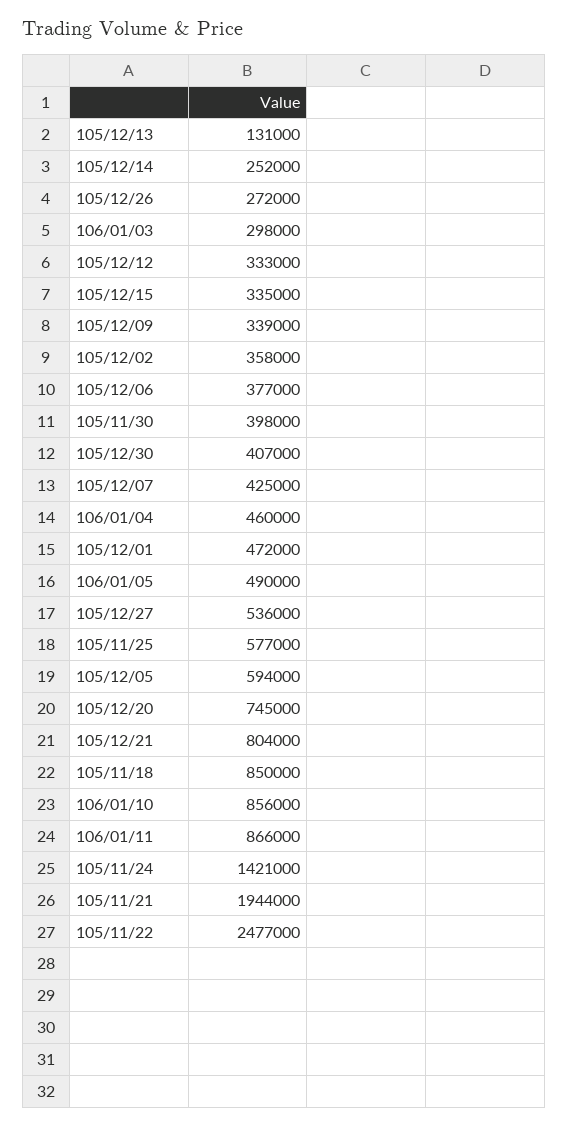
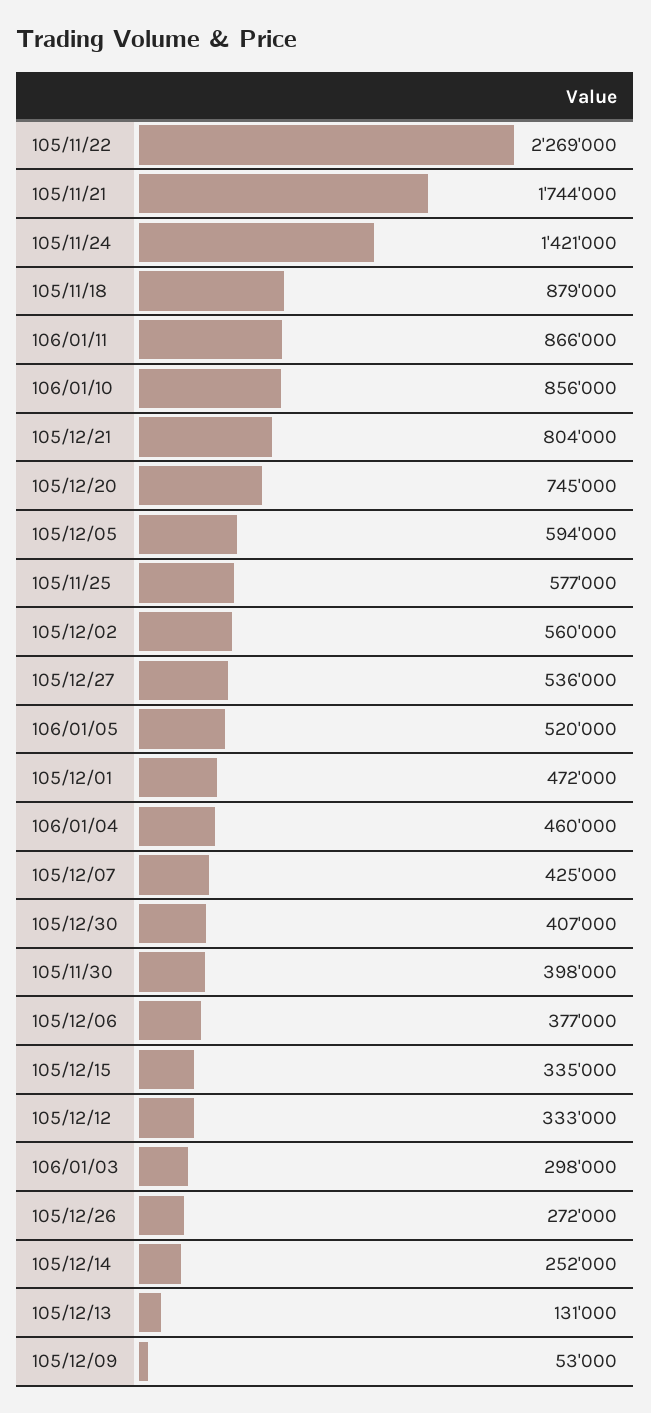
  {
    "105/12/13": 131000,
    "105/12/14": 252000,
    "105/12/26": 272000,
    "106/01/03": 298000,
    "105/12/12": 333000,
    "105/12/15": 335000,
-   "105/12/09": 339000,
+   "105/12/09": 53000,
-   "105/12/02": 358000,
+   "105/12/02": 560000,
    "105/12/06": 377000,
    "105/11/30": 398000,
    "105/12/30": 407000,
    "105/12/07": 425000,
    "106/01/04": 460000,
    "105/12/01": 472000,
-   "106/01/05": 490000,
+   "106/01/05": 520000,
    "105/12/27": 536000,
    "105/11/25": 577000,
    "105/12/05": 594000,
    "105/12/20": 745000,
    "105/12/21": 804000,
-   "105/11/18": 850000,
+   "105/11/18": 879000,
    "106/01/10": 856000,
    "106/01/11": 866000,
    "105/11/24": 1421000,
-   "105/11/21": 1944000,
+   "105/11/21": 1744000,
-   "105/11/22": 2477000
+   "105/11/22": 2269000
  }

